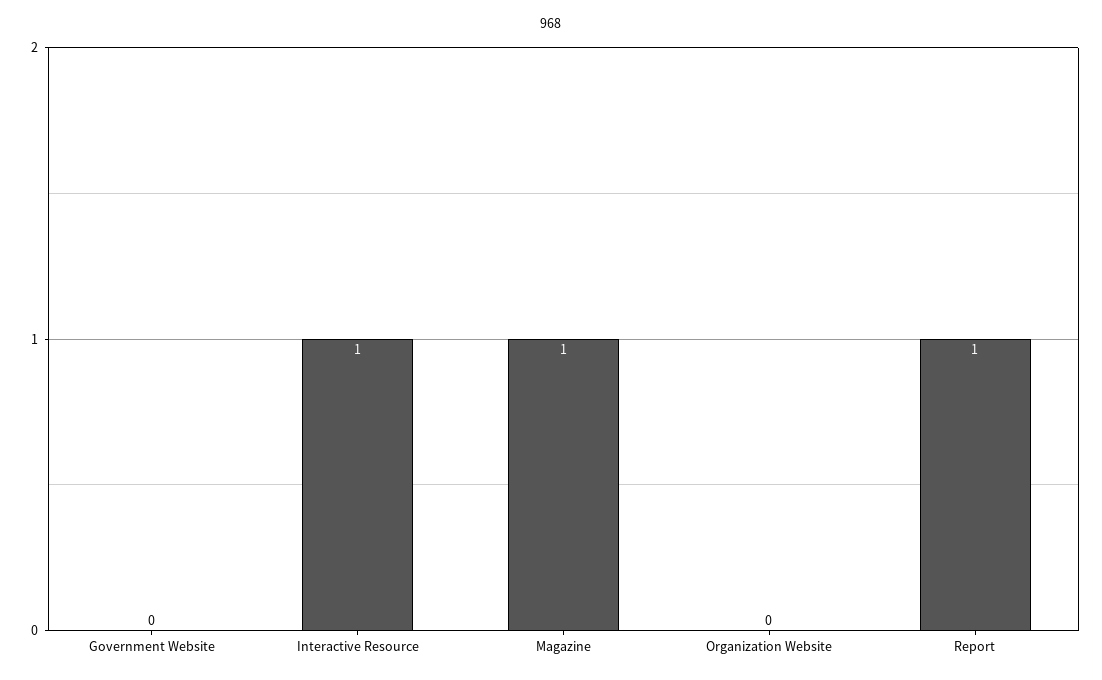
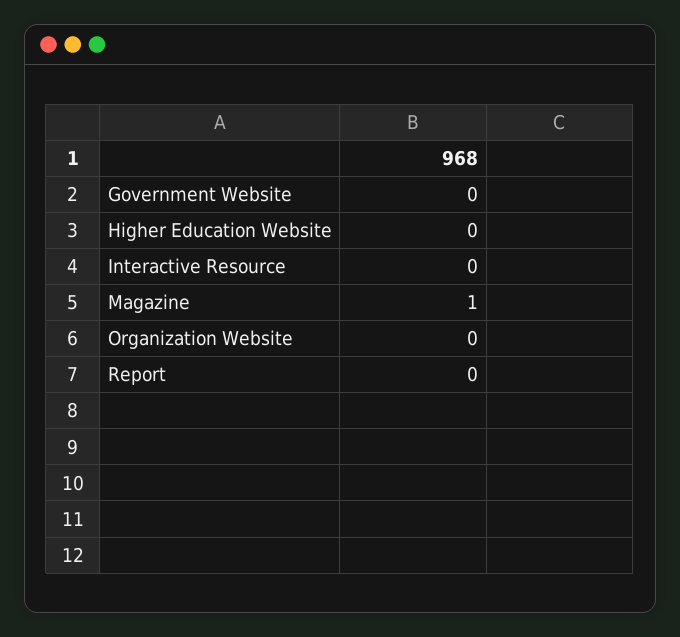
  {
    "Government Website": 0,
-   "Interactive Resource": 1,
+   "Interactive Resource": 0,
    "Magazine": 1,
    "Organization Website": 0,
-   "Report": 1
+   "Report": 0,
+   "Higher Education Website": 0
  }

